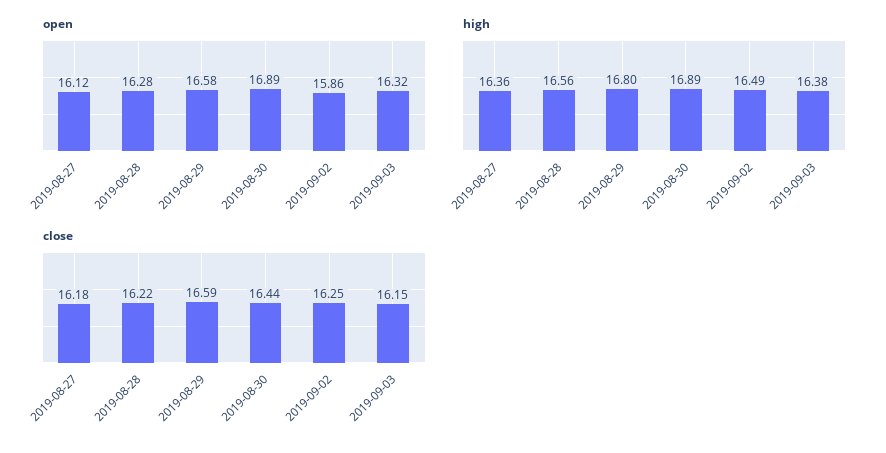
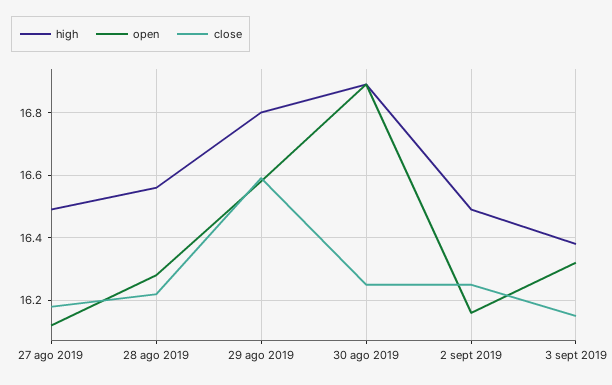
  {
    "open": {
      "2019-08-27": 16.12,
      "2019-08-28": 16.28,
      "2019-08-29": 16.58,
      "2019-08-30": 16.89,
-     "2019-09-02": 15.86,
+     "2019-09-02": 16.15,
      "2019-09-03": 16.32
    },
    "high": {
-     "2019-08-27": 16.36,
+     "2019-08-27": 16.5,
      "2019-08-28": 16.56,
      "2019-08-29": 16.8,
      "2019-08-30": 16.89,
      "2019-09-02": 16.49,
      "2019-09-03": 16.38
    },
    "close": {
      "2019-08-27": 16.18,
      "2019-08-28": 16.22,
      "2019-08-29": 16.59,
-     "2019-08-30": 16.44,
+     "2019-08-30": 16.25,
      "2019-09-02": 16.25,
      "2019-09-03": 16.15
    }
  }

